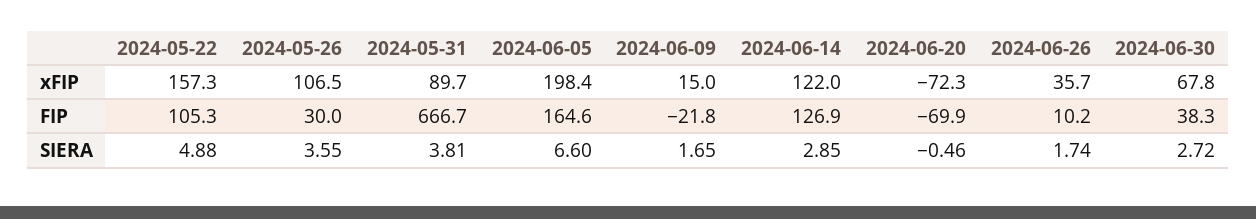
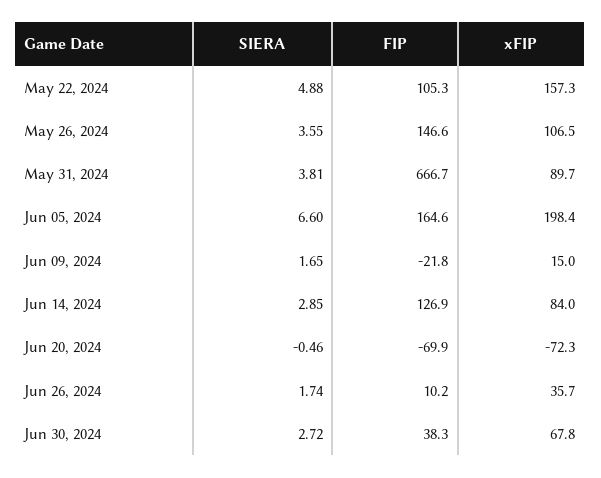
  {
    "2024-05-22": {
      "xFIP": 157.3,
      "FIP": 105.3,
      "SIERA": 4.88
    },
    "2024-05-26": {
      "xFIP": 106.5,
-     "FIP": 30,
+     "FIP": 146.6,
      "SIERA": 3.55
    },
    "2024-05-31": {
      "xFIP": 89.7,
      "FIP": 666.7,
      "SIERA": 3.81
    },
    "2024-06-05": {
      "xFIP": 198.4,
      "FIP": 164.6,
      "SIERA": 6.6
    },
    "2024-06-09": {
      "xFIP": 15,
      "FIP": -21.8,
      "SIERA": 1.65
    },
    "2024-06-14": {
-     "xFIP": 122,
+     "xFIP": 84,
      "FIP": 126.9,
      "SIERA": 2.85
    },
    "2024-06-20": {
      "xFIP": -72.3,
      "FIP": -69.9,
      "SIERA": -0.46
    },
    "2024-06-26": {
      "xFIP": 35.7,
      "FIP": 10.2,
      "SIERA": 1.74
    },
    "2024-06-30": {
      "xFIP": 67.8,
      "FIP": 38.3,
      "SIERA": 2.72
    }
  }

